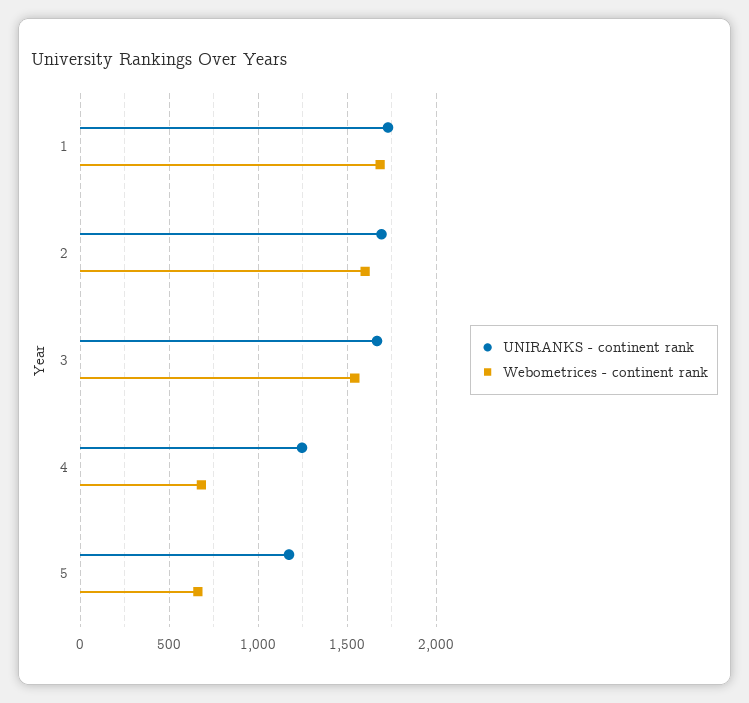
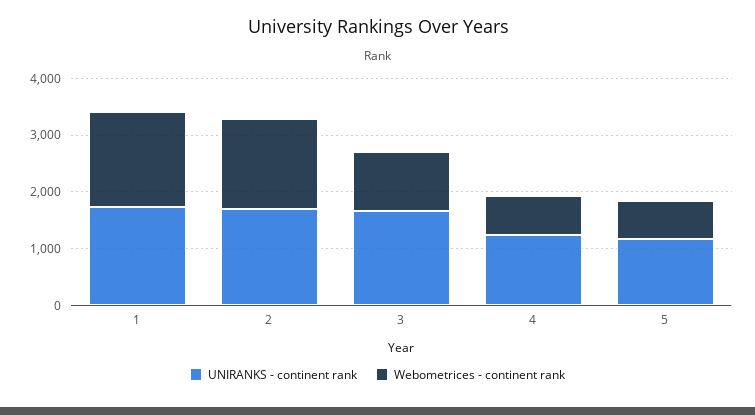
  {
    "UNIRANKS - continent rank": {
      "1": 1750,
      "2": 1700,
      "3": 1650,
      "4": 1250,
      "5": 1150
    },
    "Webometrices - continent rank": {
      "1": 1700,
      "2": 1600,
-     "3": 1550,
+     "3": 1000,
      "4": 700,
      "5": 650
    }
  }

